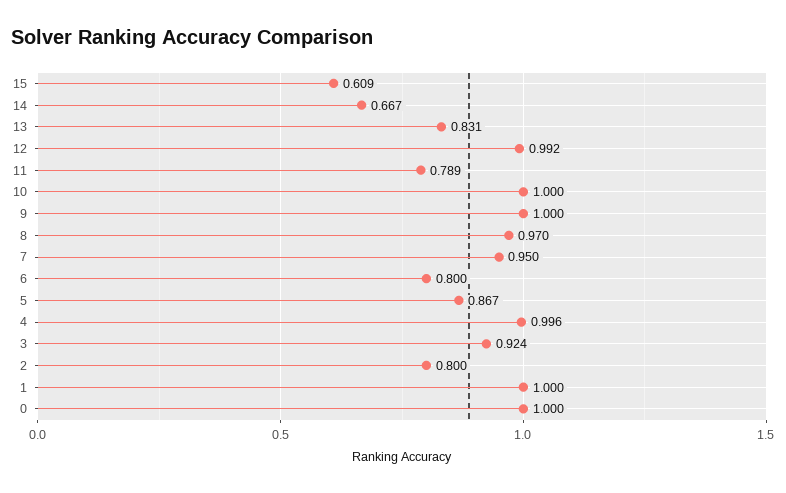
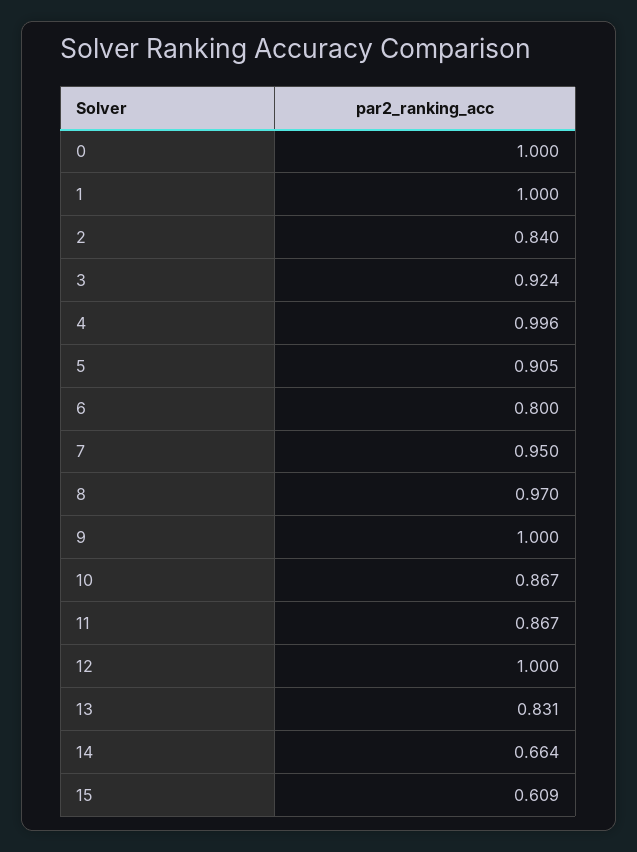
  {
    "15": 0.609,
-   "14": 0.667,
+   "14": 0.664,
    "13": 0.831,
-   "12": 0.992,
+   "12": 1,
-   "11": 0.789,
+   "11": 0.867,
-   "10": 1,
+   "10": 0.867,
    "9": 1,
    "8": 0.97,
    "7": 0.95,
    "6": 0.8,
-   "5": 0.867,
+   "5": 0.905,
    "4": 0.996,
    "3": 0.924,
-   "2": 0.8,
+   "2": 0.84,
    "1": 1,
    "0": 1
  }

